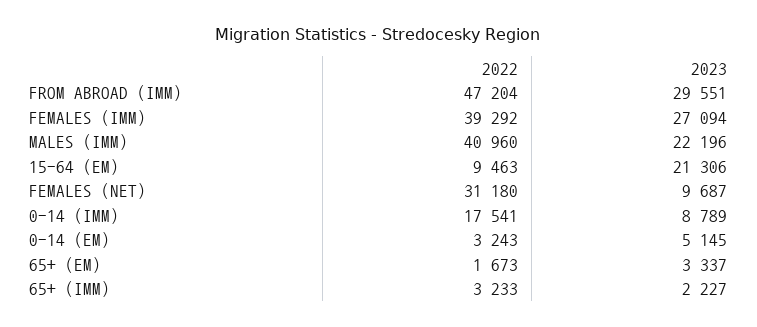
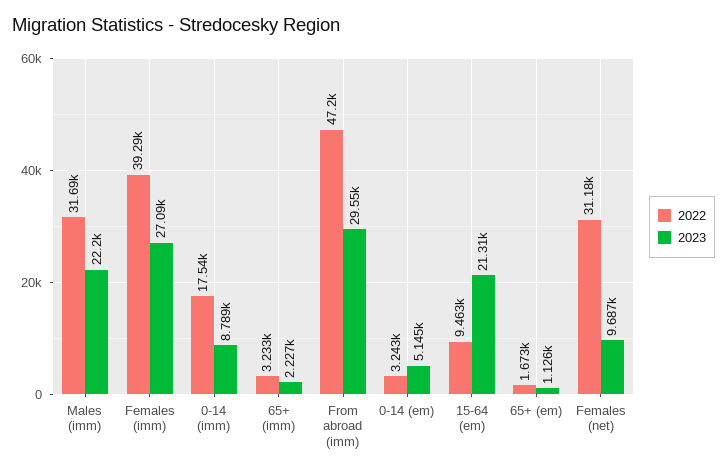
  {
    "2022": {
      "FROM ABROAD (IMM)": 47204,
      "FEMALES (IMM)": 39292,
-     "MALES (IMM)": 40960,
+     "MALES (IMM)": 31690,
      "15-64 (EM)": 9463,
      "FEMALES (NET)": 31180,
      "0-14 (IMM)": 17541,
      "0-14 (EM)": 3243,
      "65+ (EM)": 1673,
      "65+ (IMM)": 3233
    },
    "2023": {
      "FROM ABROAD (IMM)": 29551,
      "FEMALES (IMM)": 27094,
      "MALES (IMM)": 22196,
      "15-64 (EM)": 21306,
      "FEMALES (NET)": 9687,
      "0-14 (IMM)": 8789,
      "0-14 (EM)": 5145,
-     "65+ (EM)": 3337,
+     "65+ (EM)": 1126,
      "65+ (IMM)": 2227
    }
  }

